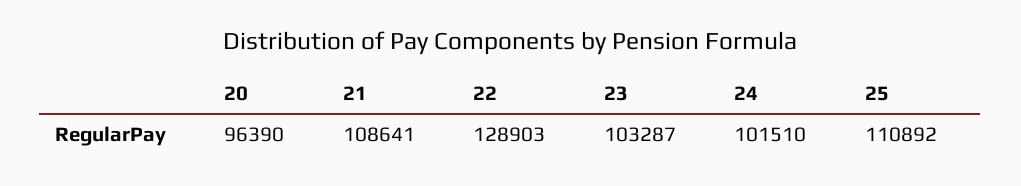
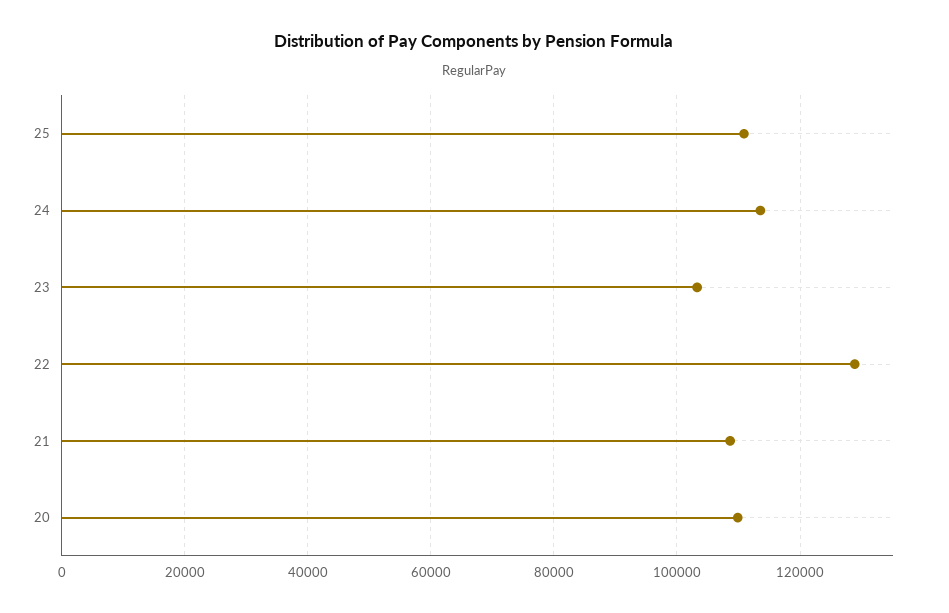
  {
-   "20": 96390,
+   "20": 110000,
    "21": 108641,
    "22": 128903,
    "23": 103287,
-   "24": 101510,
+   "24": 114000,
    "25": 110892
  }

